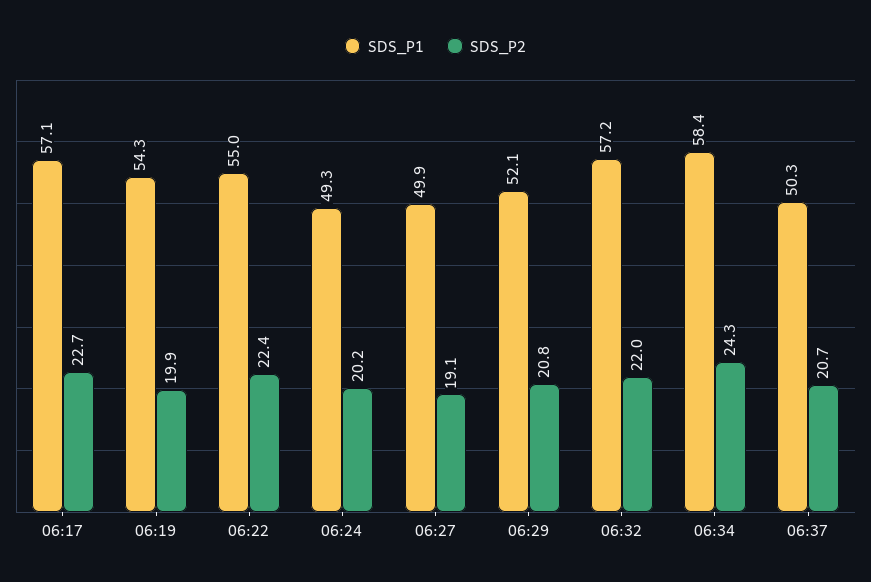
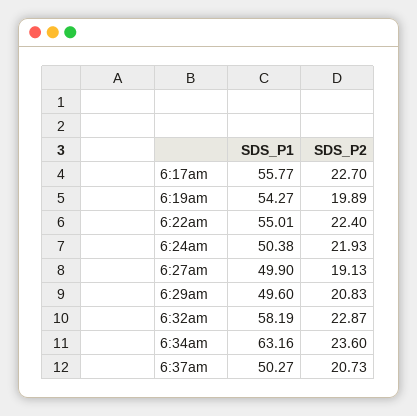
  {
    "SDS_P1": {
-     "06:17": 57.1,
+     "06:17": 55.77,
      "06:19": 54.27,
      "06:22": 55.01,
-     "06:24": 49.3,
+     "06:24": 50.38,
      "06:27": 49.9,
-     "06:29": 52.1,
+     "06:29": 49.6,
-     "06:32": 57.2,
+     "06:32": 58.19,
-     "06:34": 58.4,
+     "06:34": 63.16,
      "06:37": 50.27
    },
    "SDS_P2": {
      "06:17": 22.7,
      "06:19": 19.89,
      "06:22": 22.4,
-     "06:24": 20.2,
+     "06:24": 21.93,
      "06:27": 19.13,
      "06:29": 20.83,
-     "06:32": 22,
+     "06:32": 22.87,
-     "06:34": 24.3,
+     "06:34": 23.6,
      "06:37": 20.73
    }
  }

